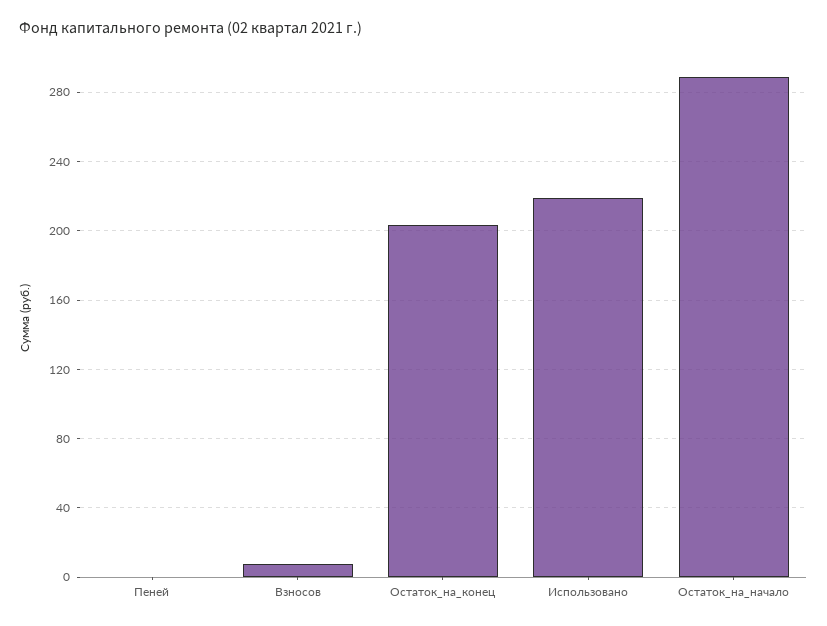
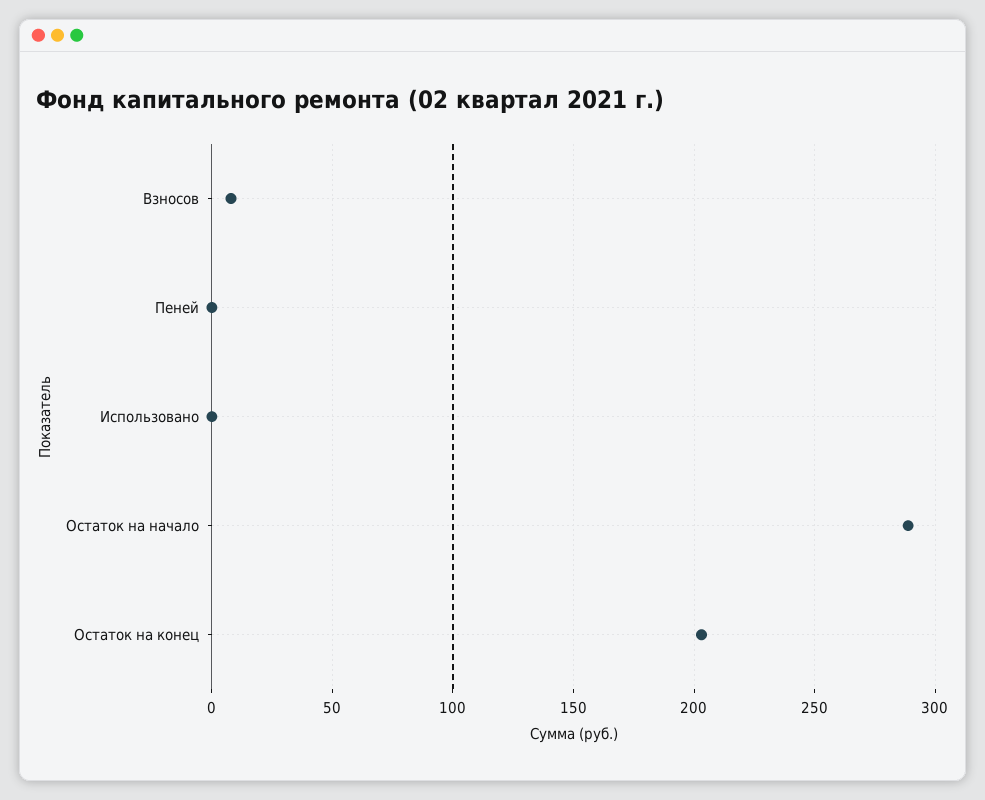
  {
    "Пеней": 0,
    "Взносов": 10,
    "Остаток_на_конец": 205,
-   "Использовано": 220,
+   "Использовано": 0,
    "Остаток_на_начало": 290
  }

